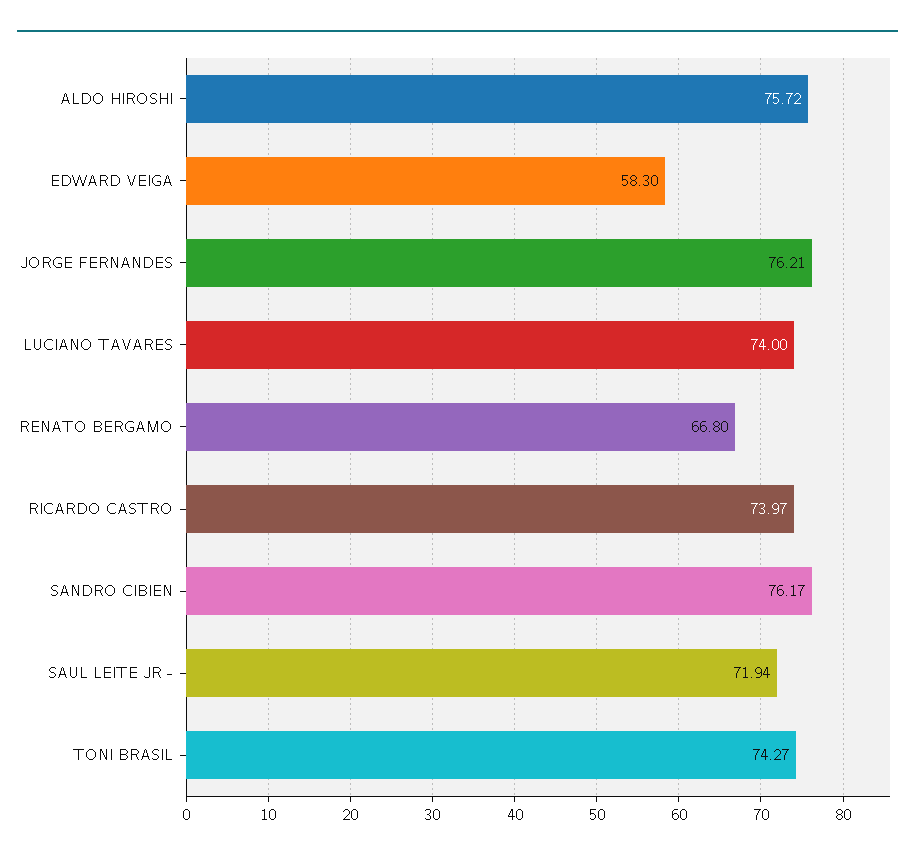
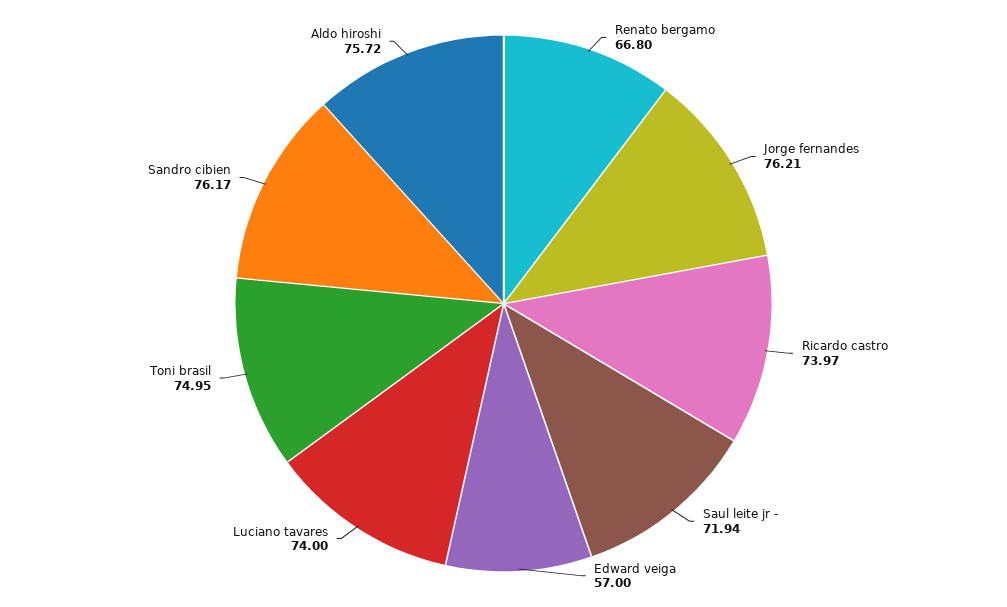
  {
    "ALDO HIROSHI": 75.72,
-   "EDWARD VEIGA": 58.3,
+   "EDWARD VEIGA": 57,
    "JORGE FERNANDES": 76.21,
    "LUCIANO TAVARES": 74,
    "RENATO BERGAMO": 66.8,
    "RICARDO CASTRO": 73.97,
    "SANDRO CIBIEN": 76.17,
    "SAUL LEITE JR -": 71.94,
-   "TONI BRASIL": 74.27
+   "TONI BRASIL": 74.95
  }

